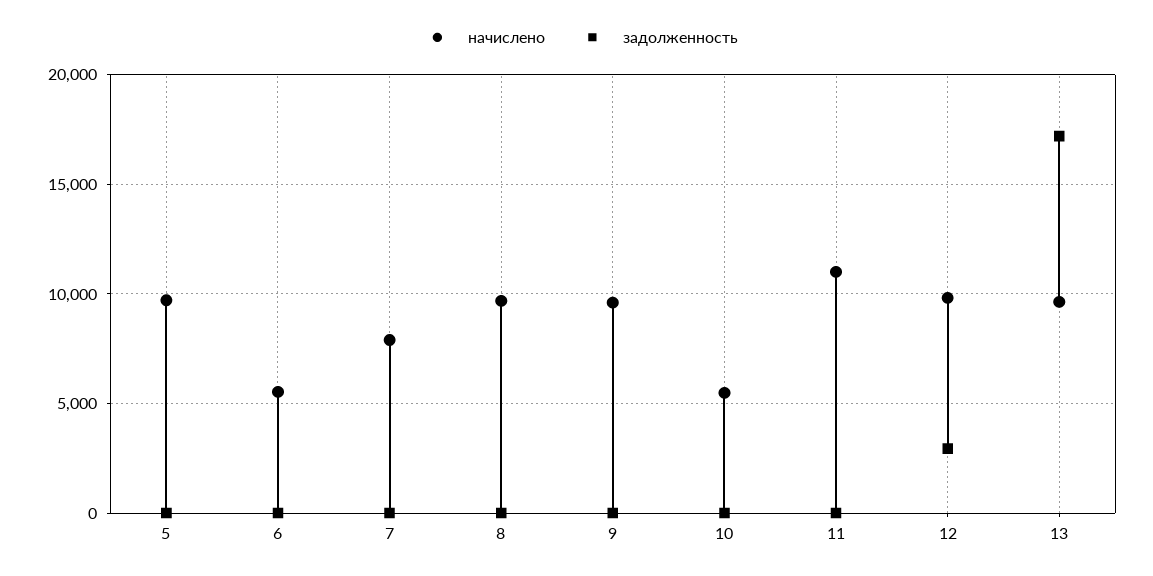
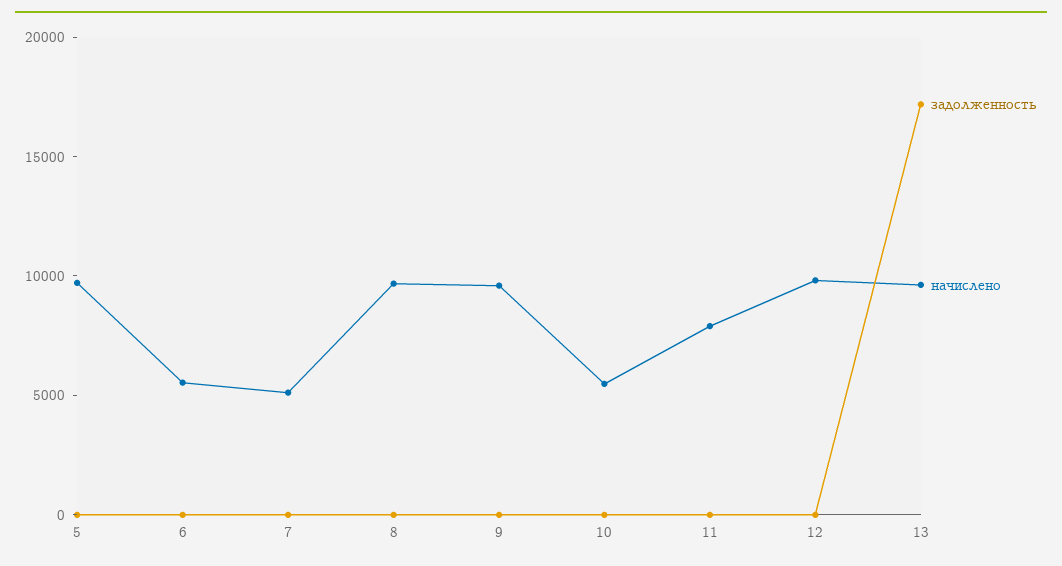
  {
    "начислено": {
      "5": 9500,
      "6": 5500,
-     "7": 8000,
+     "7": 5000,
      "8": 9500,
      "9": 9500,
      "10": 5500,
-     "11": 11000,
+     "11": 8000,
      "12": 10000,
      "13": 9500
    },
    "задолженность": {
      "5": 0,
      "6": 0,
      "7": 0,
      "8": 0,
      "9": 0,
      "10": 0,
      "11": 0,
-     "12": 3000,
+     "12": 0,
      "13": 17000
    }
  }

